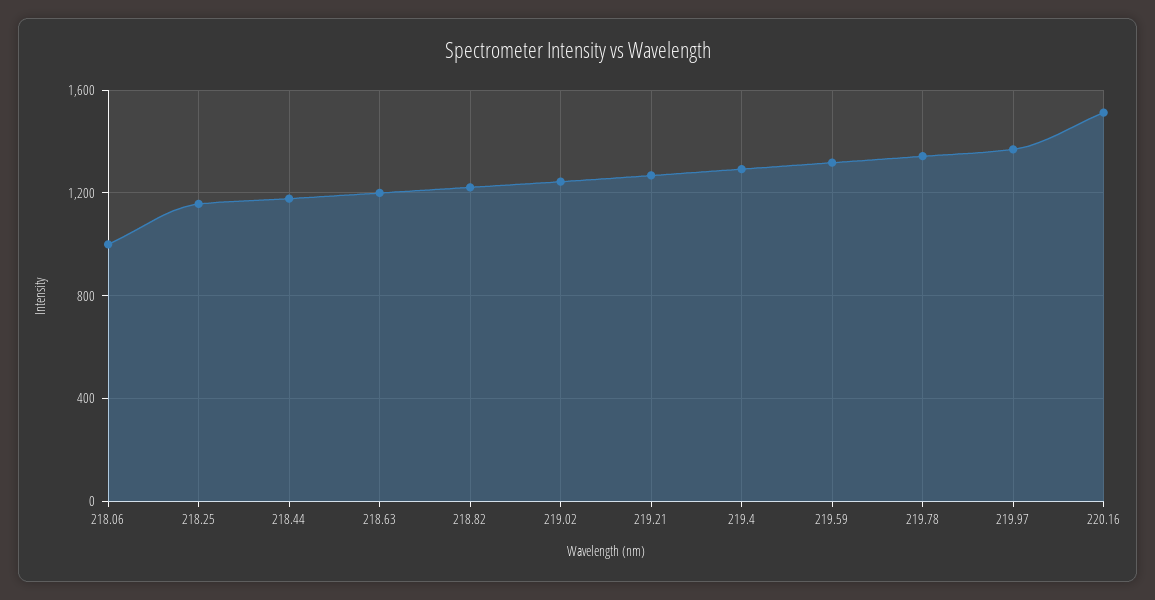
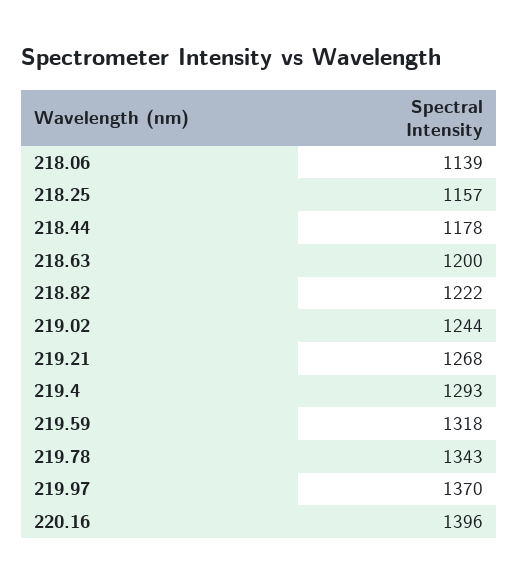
  {
-   "218.06": 1000,
+   "218.06": 1139,
    "218.25": 1157,
    "218.44": 1178,
    "218.63": 1200,
    "218.82": 1222,
    "219.02": 1244,
    "219.21": 1268,
    "219.4": 1293,
    "219.59": 1318,
    "219.78": 1343,
    "219.97": 1370,
-   "220.16": 1500
+   "220.16": 1396
  }

